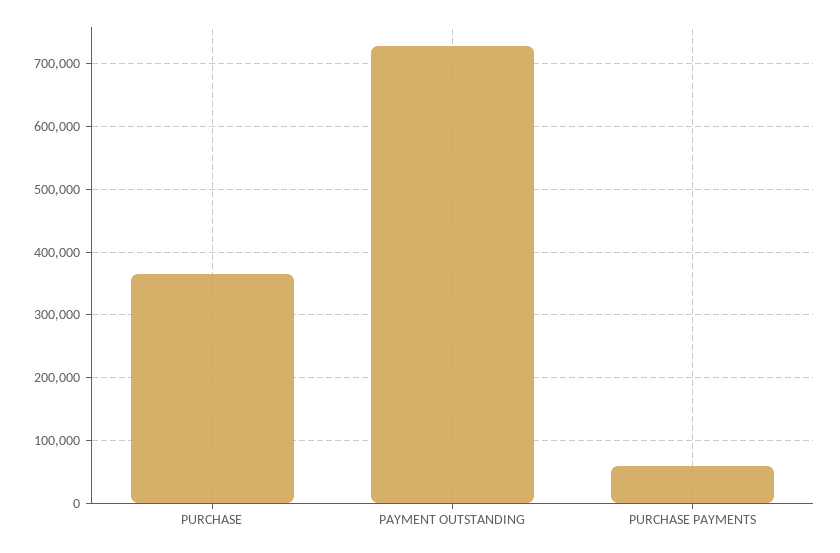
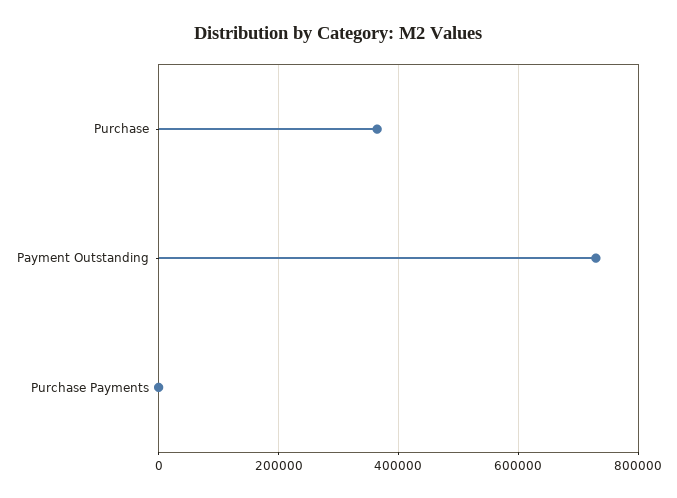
  {
    "PURCHASE": 360000,
    "PAYMENT OUTSTANDING": 730000,
-   "PURCHASE PAYMENTS": 60000
+   "PURCHASE PAYMENTS": 0
  }

